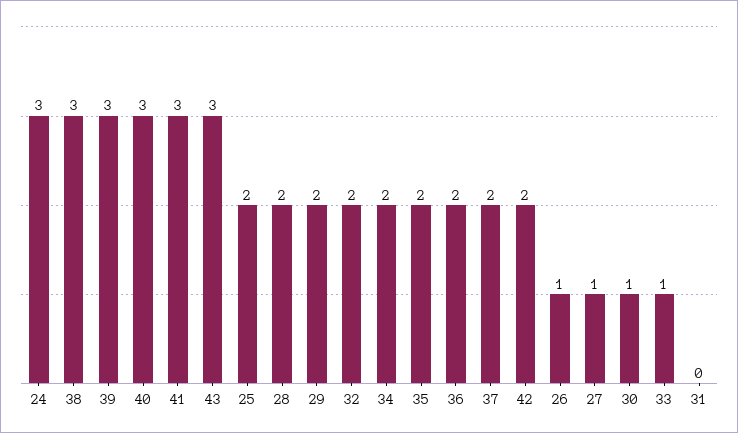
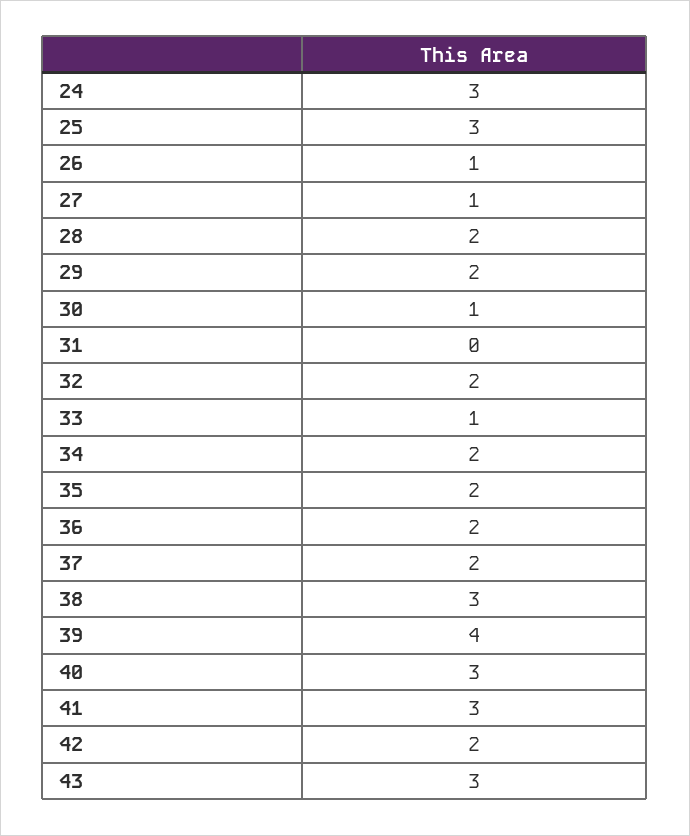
  {
    "24": 3,
    "38": 3,
-   "39": 3,
+   "39": 4,
    "40": 3,
    "41": 3,
    "43": 3,
-   "25": 2,
+   "25": 3,
    "28": 2,
    "29": 2,
    "32": 2,
    "34": 2,
    "35": 2,
    "36": 2,
    "37": 2,
    "42": 2,
    "26": 1,
    "27": 1,
    "30": 1,
    "33": 1,
    "31": 0
  }

